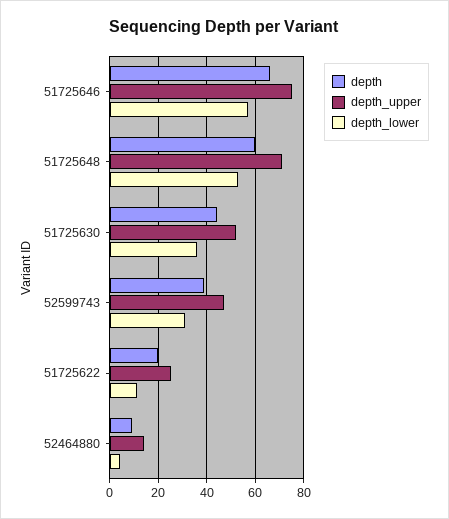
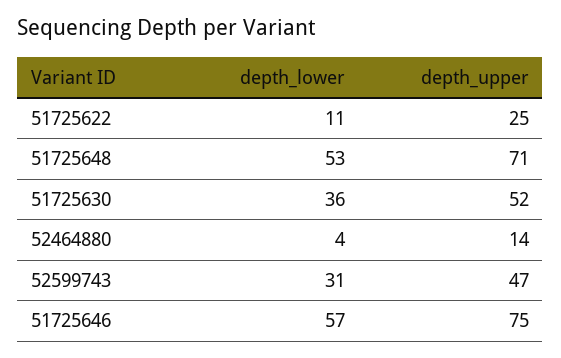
  {
-   "depth": {
-     "51725646": 65,
-     "51725648": 60,
-     "51725630": 45,
-     "52599743": 40,
-     "51725622": 20,
-     "52464880": 10
-   },
    "depth_upper": {
      "51725646": 75,
      "51725648": 71,
      "51725630": 52,
      "52599743": 47,
      "51725622": 25,
      "52464880": 14
    },
    "depth_lower": {
      "51725646": 57,
      "51725648": 53,
      "51725630": 36,
      "52599743": 31,
      "51725622": 11,
      "52464880": 4
    }
  }

